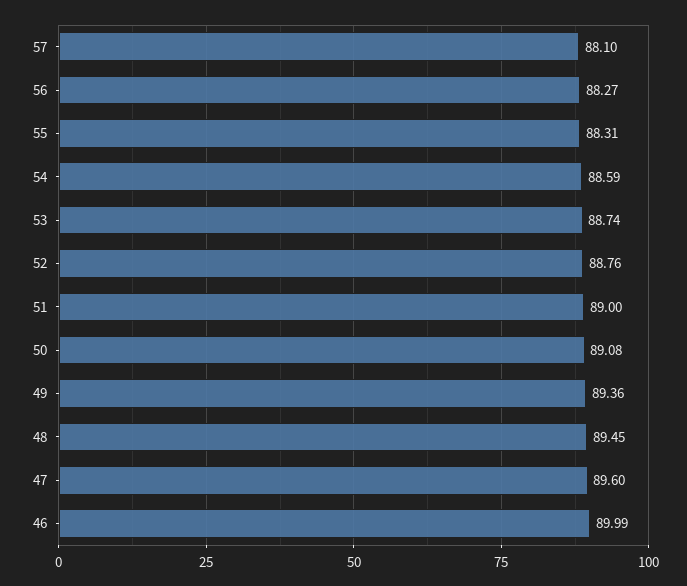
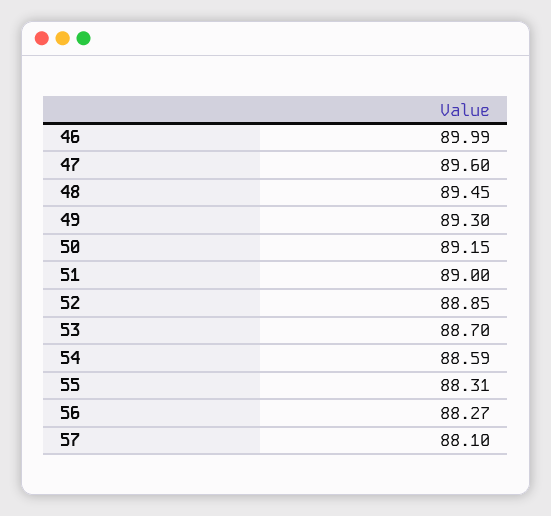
  {
    "57": 88.1,
    "56": 88.27,
    "55": 88.31,
    "54": 88.59,
-   "53": 88.74,
+   "53": 88.7,
-   "52": 88.76,
+   "52": 88.85,
    "51": 89,
-   "50": 89.08,
+   "50": 89.15,
-   "49": 89.36,
+   "49": 89.3,
    "48": 89.45,
    "47": 89.6,
    "46": 89.99
  }

